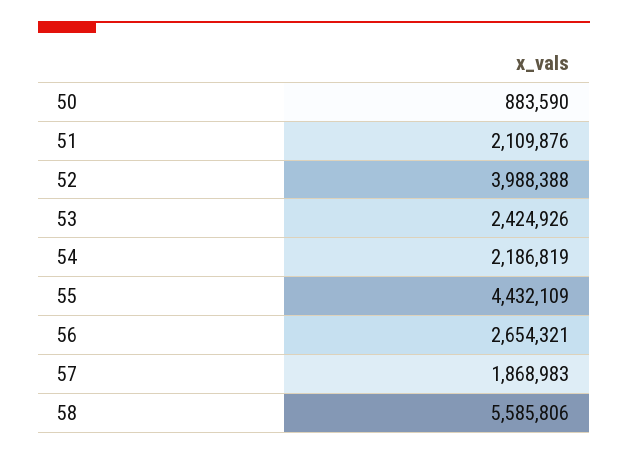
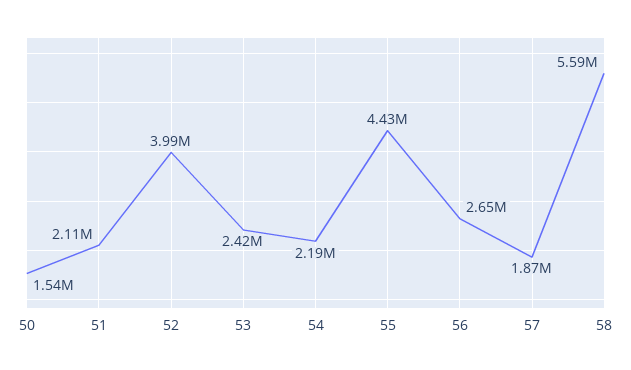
  {
-   "50": 883590,
+   "50": 1540000,
    "51": 2109876,
    "52": 3988388,
    "53": 2424926,
    "54": 2186819,
    "55": 4432109,
    "56": 2654321,
    "57": 1868983,
    "58": 5585806
  }

